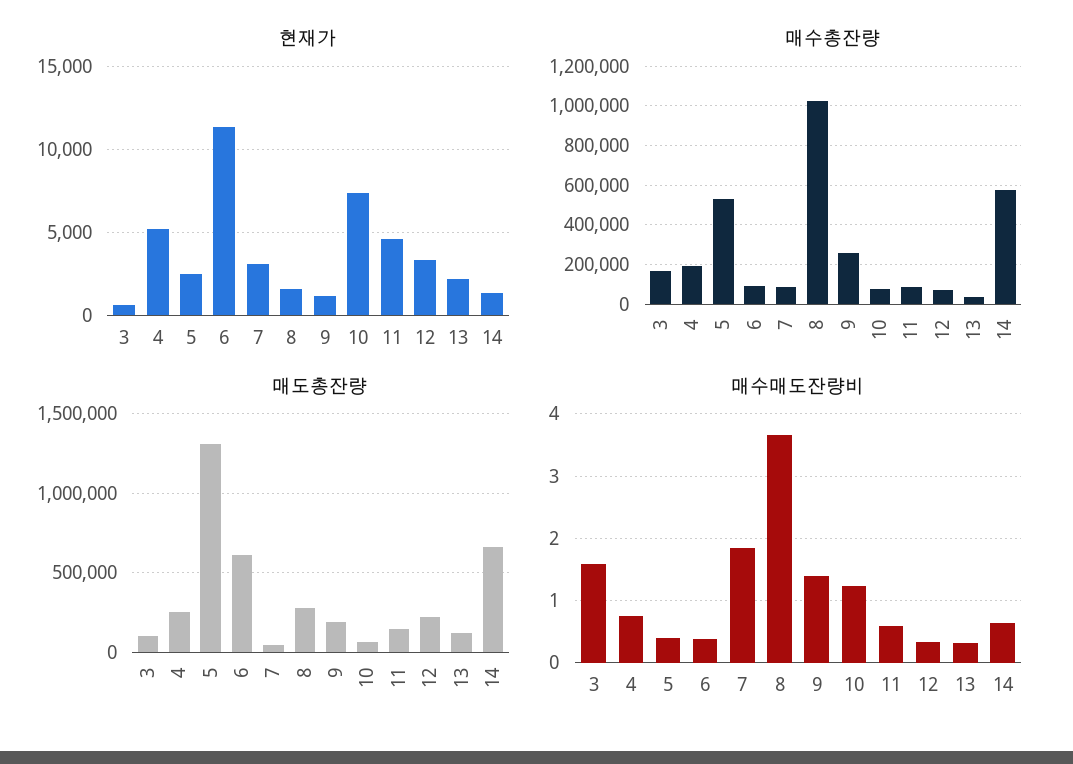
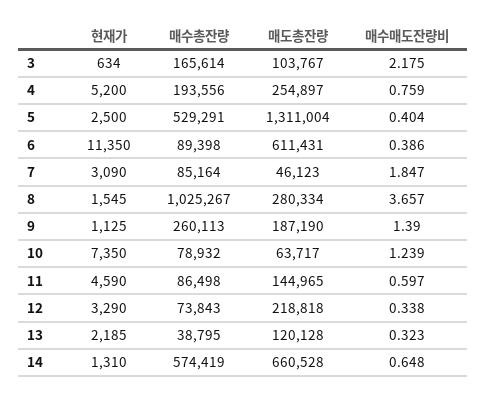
  {
    "현재가": {
      "3": 634,
      "4": 5200,
      "5": 2500,
      "6": 11350,
      "7": 3090,
      "8": 1545,
      "9": 1125,
      "10": 7350,
      "11": 4590,
      "12": 3290,
      "13": 2185,
      "14": 1310
    },
    "매수총잔량": {
      "3": 165614,
      "4": 193556,
      "5": 529291,
      "6": 89398,
      "7": 85164,
      "8": 1025267,
      "9": 260113,
      "10": 78932,
      "11": 86498,
      "12": 73843,
      "13": 38795,
      "14": 574419
    },
    "매도총잔량": {
      "3": 103767,
      "4": 254897,
      "5": 1311004,
      "6": 611431,
      "7": 46123,
      "8": 280334,
      "9": 187190,
      "10": 63717,
      "11": 144965,
      "12": 218818,
      "13": 120128,
      "14": 660528
    },
    "매수매도잔량비": {
-     "3": 1.6,
+     "3": 2.175,
      "4": 0.759,
      "5": 0.404,
      "6": 0.386,
      "7": 1.847,
      "8": 3.657,
      "9": 1.39,
      "10": 1.239,
      "11": 0.597,
      "12": 0.338,
      "13": 0.323,
      "14": 0.648
    }
  }

